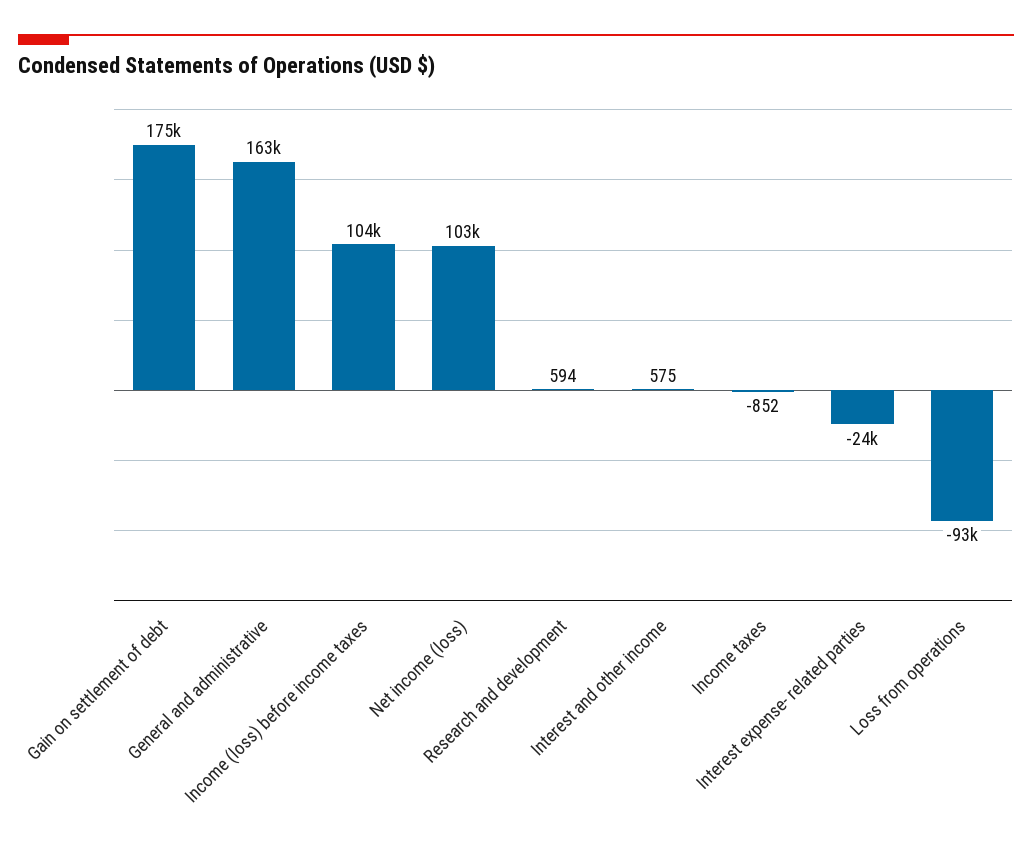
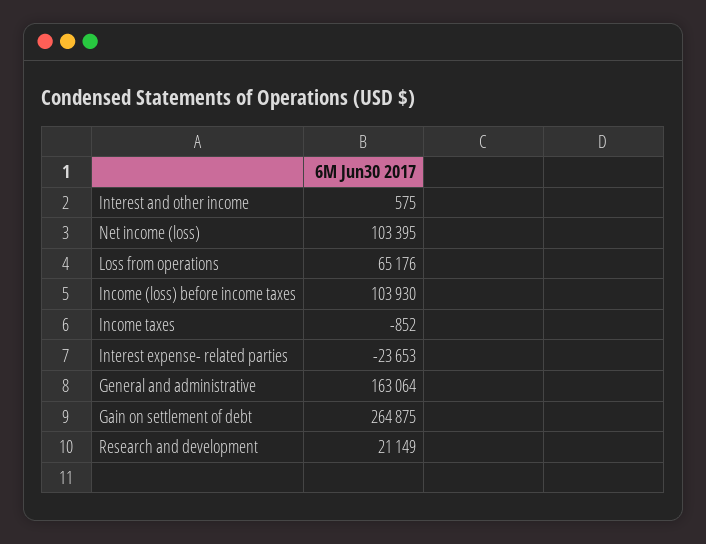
  {
-   "Gain on settlement of debt": 175000,
+   "Gain on settlement of debt": 264875,
    "General and administrative": 163064,
    "Income (loss) before income taxes": 103930,
    "Net income (loss)": 103395,
-   "Research and development": 594,
+   "Research and development": 21149,
    "Interest and other income": 575,
    "Income taxes": -852,
    "Interest expense- related parties": -23653,
-   "Loss from operations": -93000
+   "Loss from operations": 65176
  }

